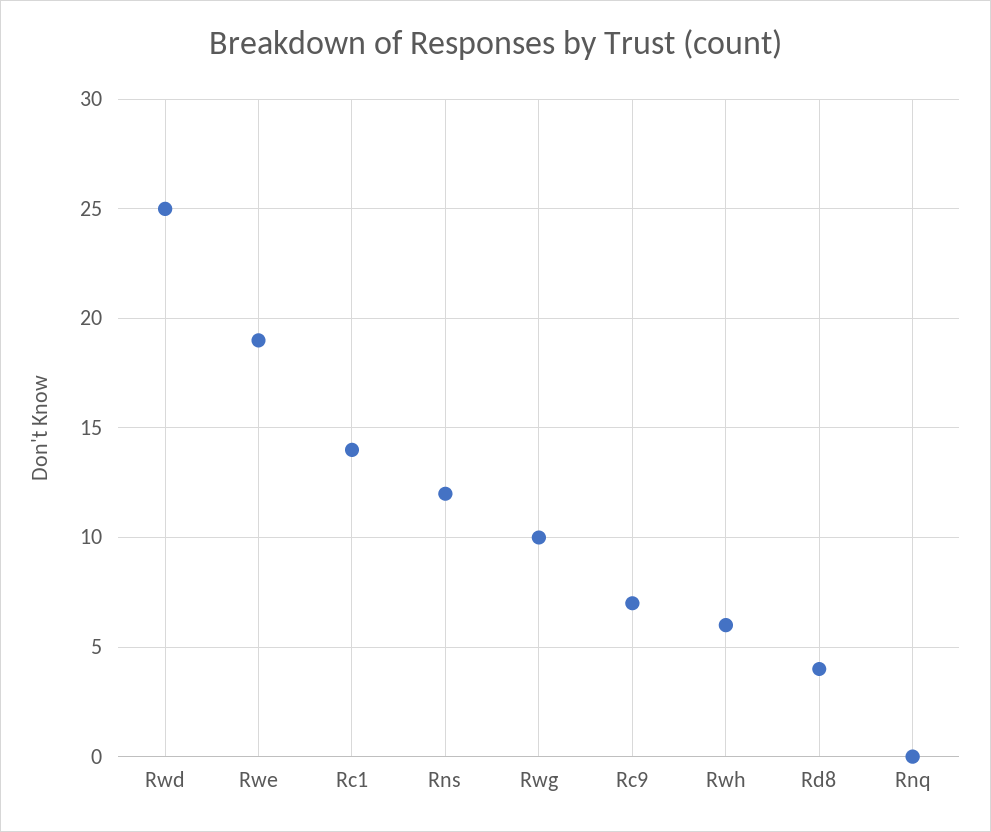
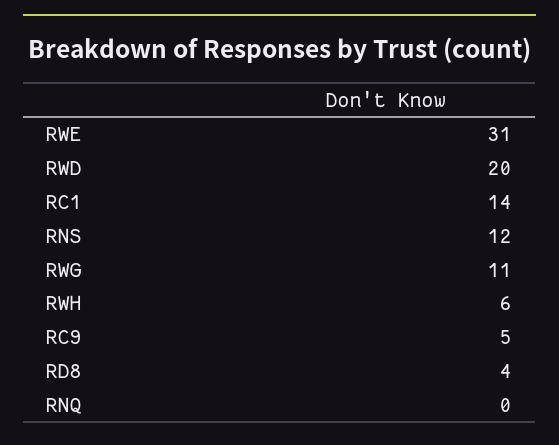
  {
-   "Rwd": 25,
+   "Rwd": 20,
-   "Rwe": 19,
+   "Rwe": 31,
    "Rc1": 14,
    "Rns": 12,
-   "Rwg": 10,
+   "Rwg": 11,
-   "Rc9": 7,
+   "Rc9": 5,
    "Rwh": 6,
    "Rd8": 4,
    "Rnq": 0
  }

